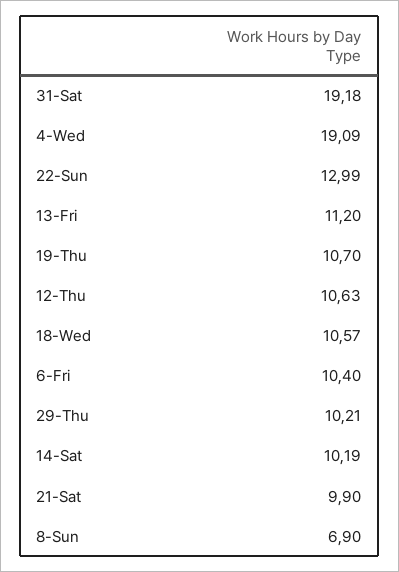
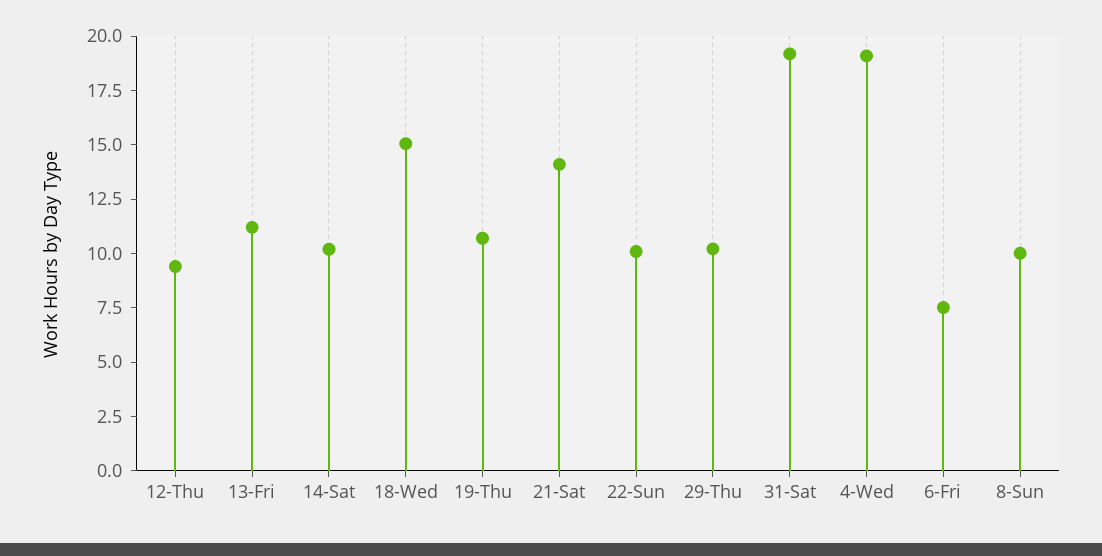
  {
    "31-Sat": 19.18,
    "4-Wed": 19.09,
-   "22-Sun": 12.99,
+   "22-Sun": 10,
    "13-Fri": 11.2,
    "19-Thu": 10.7,
-   "12-Thu": 10.63,
+   "12-Thu": 9.5,
-   "18-Wed": 10.57,
+   "18-Wed": 15,
-   "6-Fri": 10.4,
+   "6-Fri": 7.5,
    "29-Thu": 10.21,
    "14-Sat": 10.19,
-   "21-Sat": 9.9,
+   "21-Sat": 14,
-   "8-Sun": 6.9
+   "8-Sun": 10
  }

